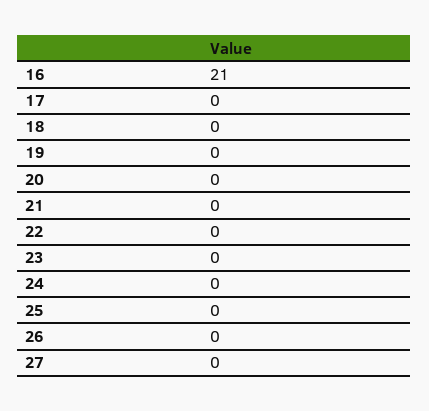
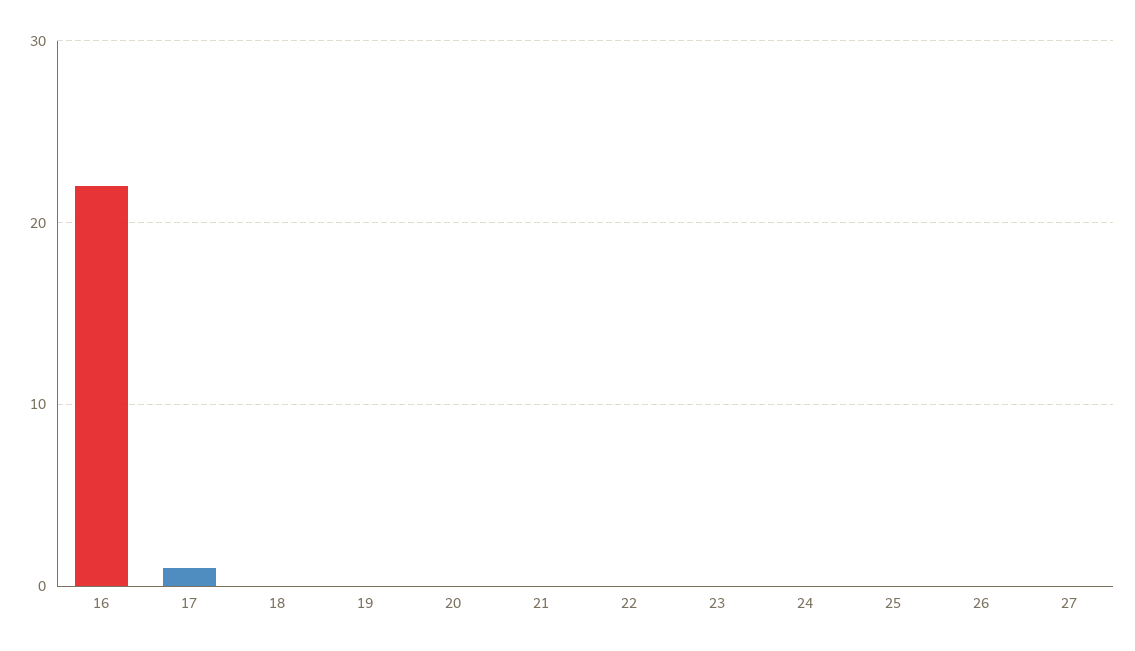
  {
-   "16": 21,
+   "16": 22,
-   "17": 0,
+   "17": 1,
    "18": 0,
    "19": 0,
    "20": 0,
    "21": 0,
    "22": 0,
    "23": 0,
    "24": 0,
    "25": 0,
    "26": 0,
    "27": 0
  }

